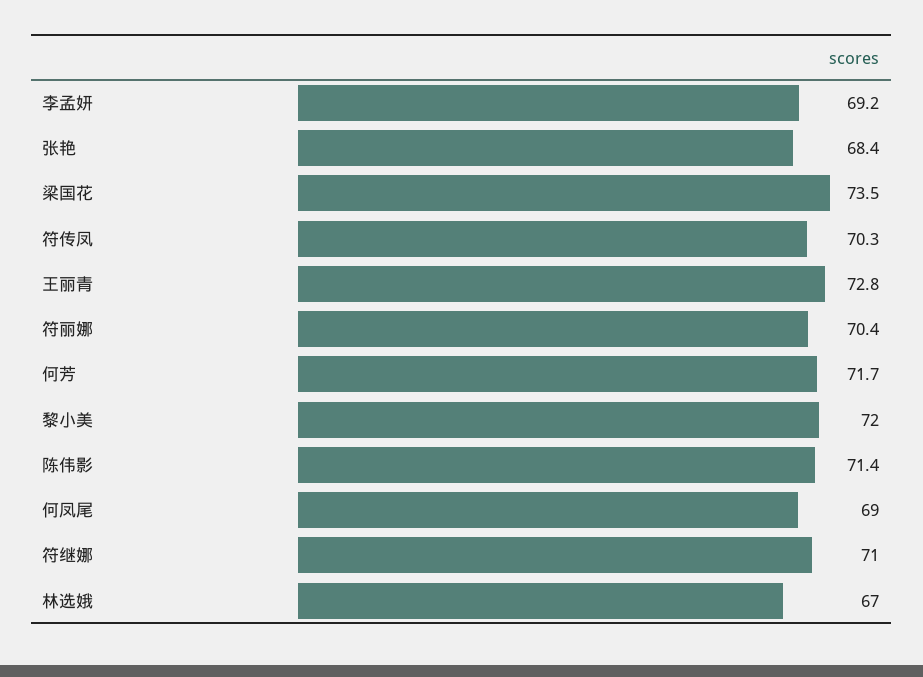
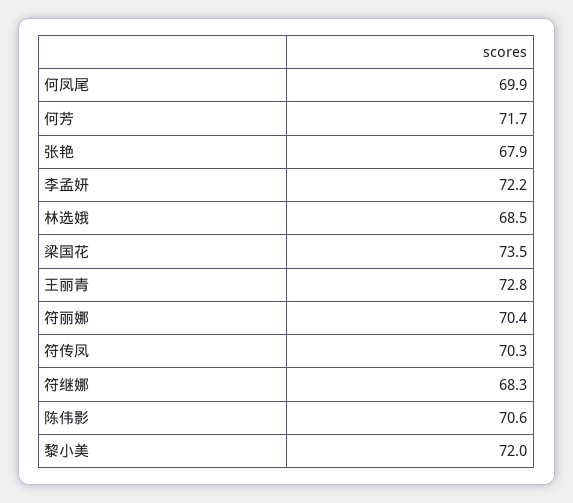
  {
-   "李孟妍": 69.2,
+   "李孟妍": 72.2,
-   "张艳": 68.4,
+   "张艳": 67.9,
    "梁国花": 73.5,
    "符传凤": 70.3,
    "王丽青": 72.8,
    "符丽娜": 70.4,
    "何芳": 71.7,
    "黎小美": 72,
-   "陈伟影": 71.4,
+   "陈伟影": 70.6,
-   "何凤尾": 69,
+   "何凤尾": 69.9,
-   "符继娜": 71,
+   "符继娜": 68.3,
-   "林选娥": 67
+   "林选娥": 68.5
  }

